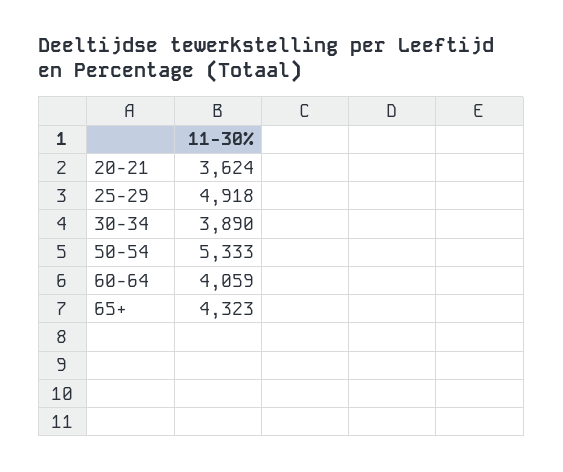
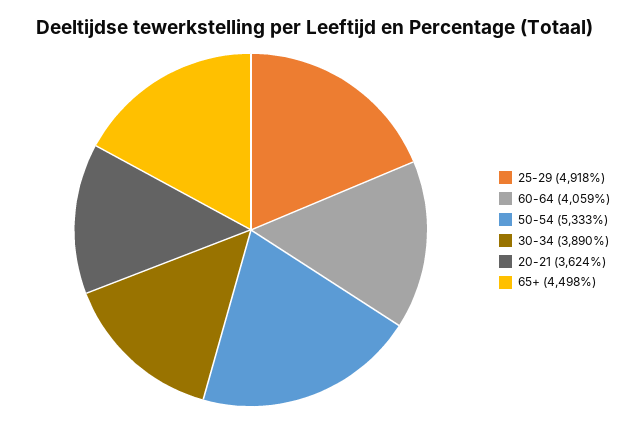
  {
    "20-21": 3624,
    "25-29": 4918,
    "30-34": 3890,
    "50-54": 5333,
    "60-64": 4059,
-   "65+": 4323
+   "65+": 4498
  }

